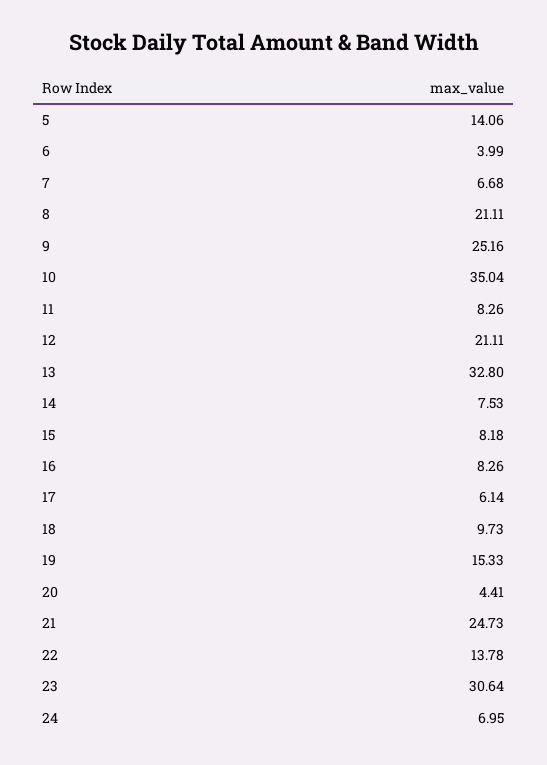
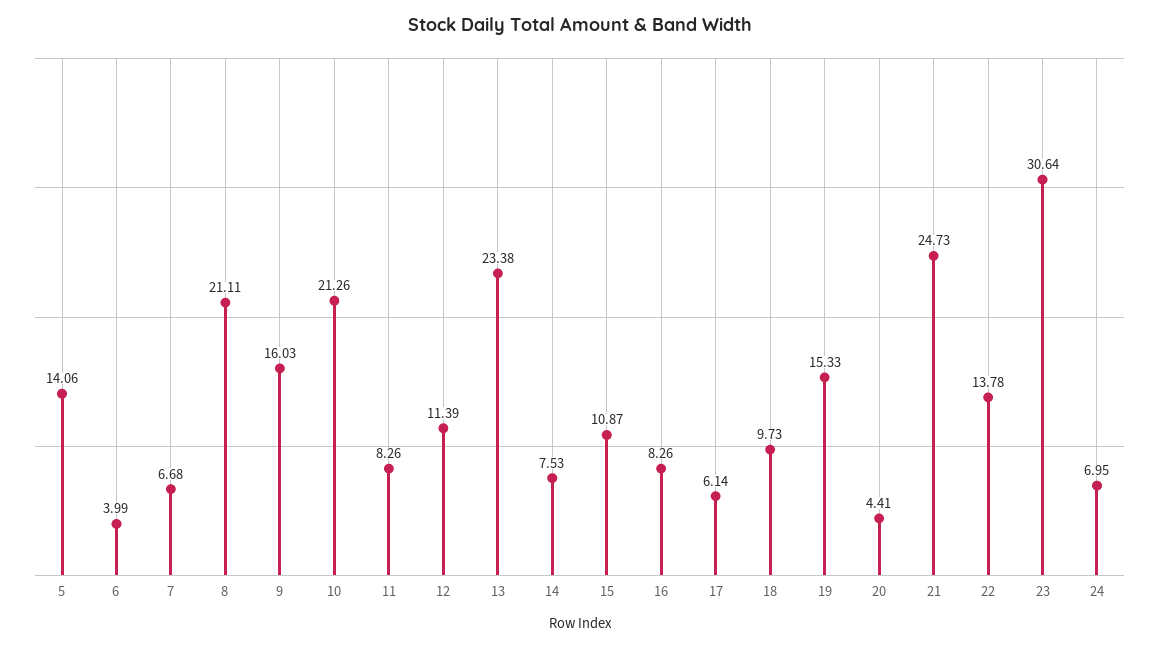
  {
    "5": 14.06,
    "6": 3.99,
    "7": 6.68,
    "8": 21.11,
-   "9": 25.16,
+   "9": 16.03,
-   "10": 35.04,
+   "10": 21.26,
    "11": 8.26,
-   "12": 21.11,
+   "12": 11.39,
-   "13": 32.8,
+   "13": 23.38,
    "14": 7.53,
-   "15": 8.18,
+   "15": 10.87,
    "16": 8.26,
    "17": 6.14,
    "18": 9.73,
    "19": 15.33,
    "20": 4.41,
    "21": 24.73,
    "22": 13.78,
    "23": 30.64,
    "24": 6.95
  }

